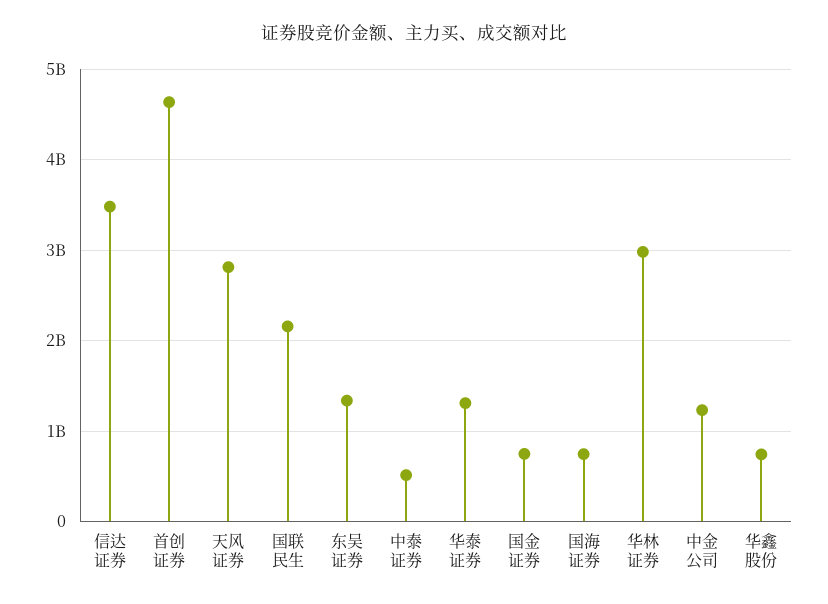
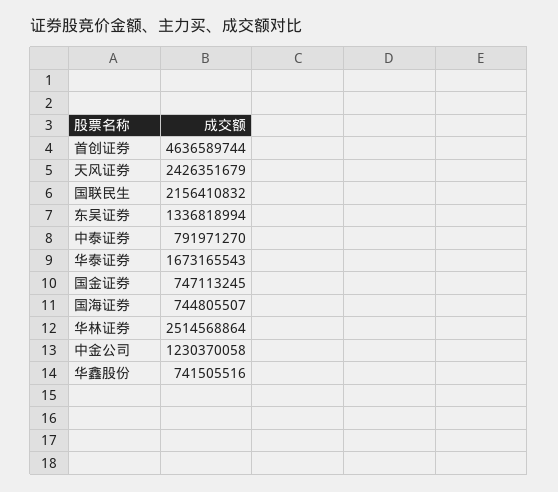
  {
-   "信达证券": 3500000000,
    "首创证券": 4636589744,
-   "天风证券": 2800000000,
+   "天风证券": 2426351679,
    "国联民生": 2156410832,
    "东吴证券": 1336818994,
-   "中泰证券": 500000000,
+   "中泰证券": 791971270,
-   "华泰证券": 1300000000,
+   "华泰证券": 1673165543,
    "国金证券": 747113245,
    "国海证券": 744805507,
-   "华林证券": 3000000000,
+   "华林证券": 2514568864,
    "中金公司": 1230370058,
    "华鑫股份": 741505516
  }

